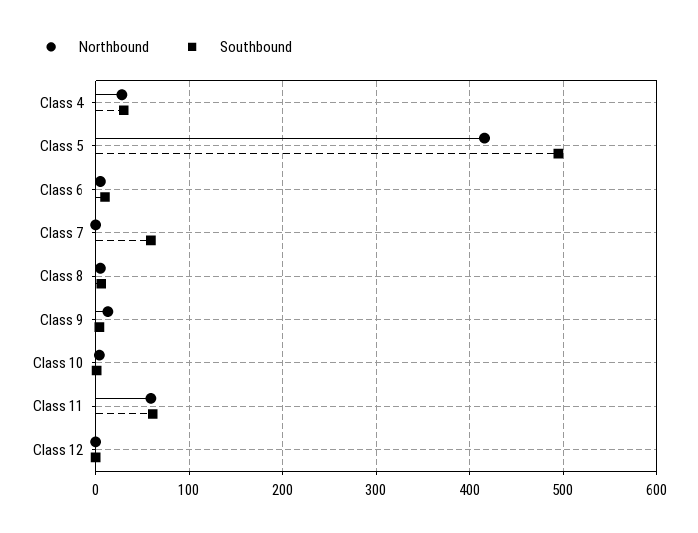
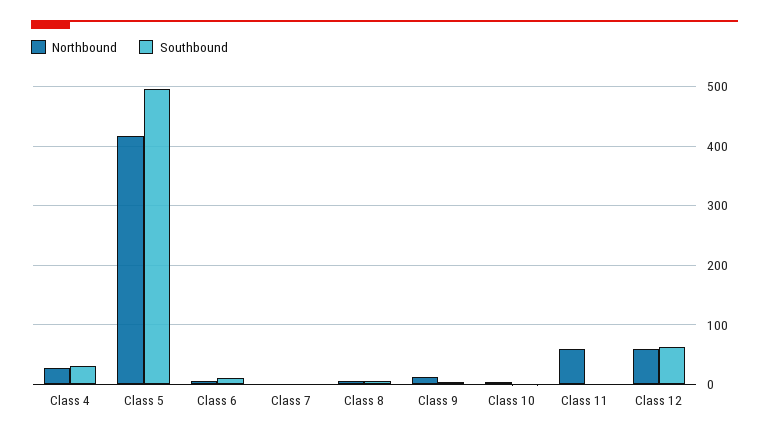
  {
    "Northbound": {
      "Class 4": 30,
      "Class 5": 420,
      "Class 6": 10,
      "Class 7": 0,
      "Class 8": 10,
      "Class 9": 10,
      "Class 10": 0,
      "Class 11": 60,
-     "Class 12": 0
+     "Class 12": 60
    },
    "Southbound": {
      "Class 4": 30,
      "Class 5": 500,
      "Class 6": 10,
-     "Class 7": 60,
+     "Class 7": 0,
      "Class 8": 10,
      "Class 9": 0,
      "Class 10": 0,
-     "Class 11": 60,
+     "Class 11": 0,
-     "Class 12": 0
+     "Class 12": 60
    }
  }

